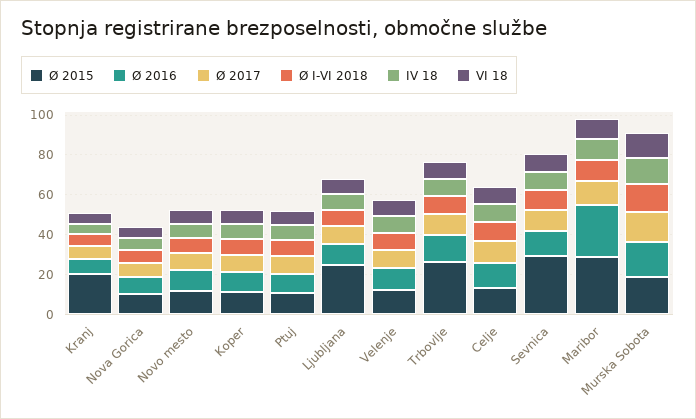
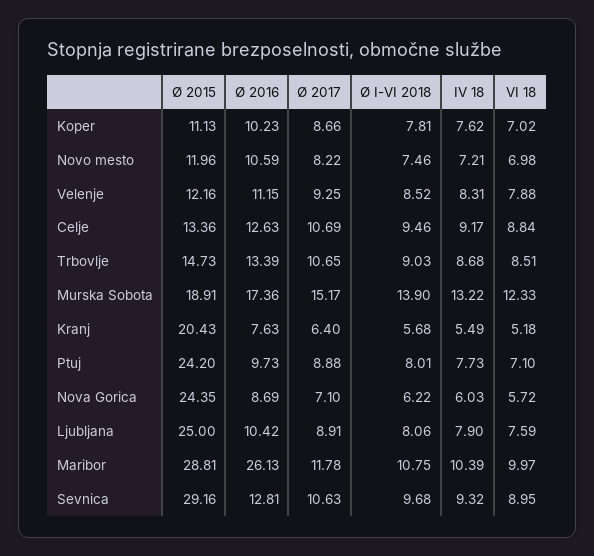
  {
    "Ø 2015": {
      "Kranj": 20.43,
-     "Nova Gorica": 10,
+     "Nova Gorica": 24.35,
      "Novo mesto": 11.96,
      "Koper": 11.13,
-     "Ptuj": 10,
+     "Ptuj": 24.2,
      "Ljubljana": 25,
      "Velenje": 12.16,
-     "Trbovlje": 25,
+     "Trbovlje": 14.73,
      "Celje": 13.36,
      "Sevnica": 29.16,
      "Maribor": 28.81,
      "Murska Sobota": 18.91
    },
    "Ø 2016": {
      "Kranj": 7.63,
      "Nova Gorica": 8.69,
      "Novo mesto": 10.59,
      "Koper": 10.23,
      "Ptuj": 9.73,
      "Ljubljana": 10.42,
      "Velenje": 11.15,
      "Trbovlje": 13.39,
      "Celje": 12.63,
      "Sevnica": 12.81,
      "Maribor": 26.13,
      "Murska Sobota": 17.36
    },
    "Ø 2017": {
      "Kranj": 6.4,
      "Nova Gorica": 7.1,
      "Novo mesto": 8.22,
      "Koper": 8.66,
      "Ptuj": 8.88,
      "Ljubljana": 8.91,
      "Velenje": 9.25,
      "Trbovlje": 10.65,
      "Celje": 10.69,
      "Sevnica": 10.63,
      "Maribor": 11.78,
      "Murska Sobota": 15.17
    },
    "Ø I-VI 2018": {
      "Kranj": 5.68,
      "Nova Gorica": 6.22,
      "Novo mesto": 7.46,
      "Koper": 7.81,
      "Ptuj": 8.01,
      "Ljubljana": 8.06,
      "Velenje": 8.52,
      "Trbovlje": 9.03,
      "Celje": 9.46,
      "Sevnica": 9.68,
      "Maribor": 10.75,
      "Murska Sobota": 13.9
    },
    "IV 18": {
      "Kranj": 5.49,
      "Nova Gorica": 6.03,
      "Novo mesto": 7.21,
      "Koper": 7.62,
      "Ptuj": 7.73,
      "Ljubljana": 7.9,
      "Velenje": 8.31,
      "Trbovlje": 8.68,
      "Celje": 9.17,
      "Sevnica": 9.32,
      "Maribor": 10.39,
      "Murska Sobota": 13.22
    },
    "VI 18": {
      "Kranj": 5.18,
      "Nova Gorica": 5.72,
      "Novo mesto": 6.98,
      "Koper": 7.02,
      "Ptuj": 7.1,
      "Ljubljana": 7.59,
      "Velenje": 7.88,
      "Trbovlje": 8.51,
      "Celje": 8.84,
      "Sevnica": 8.95,
      "Maribor": 9.97,
      "Murska Sobota": 12.33
    }
  }

